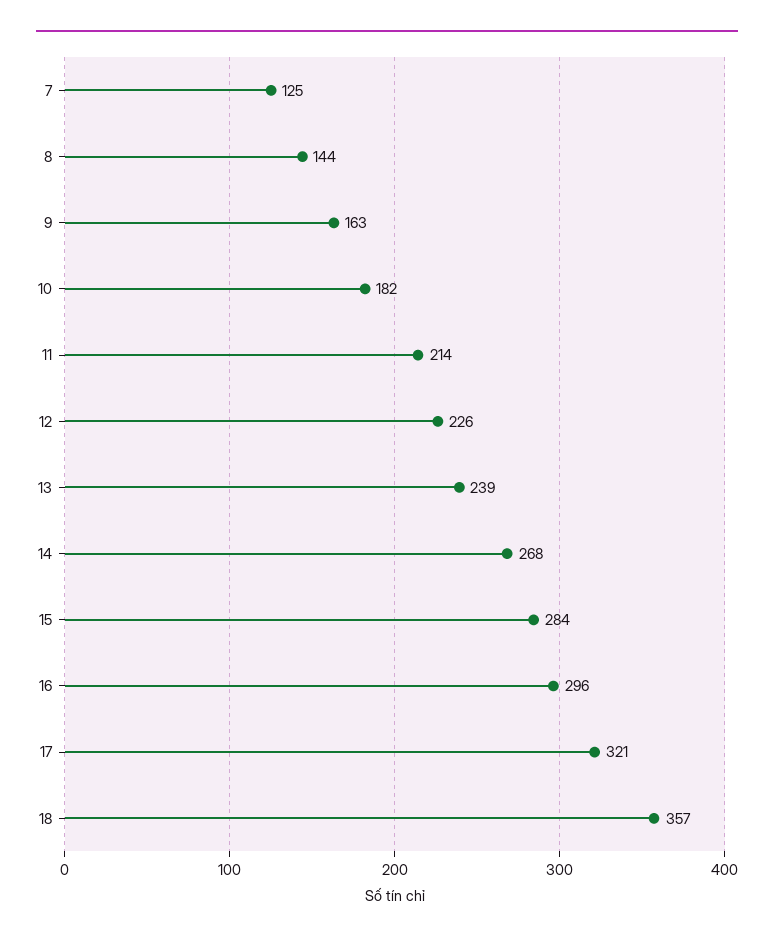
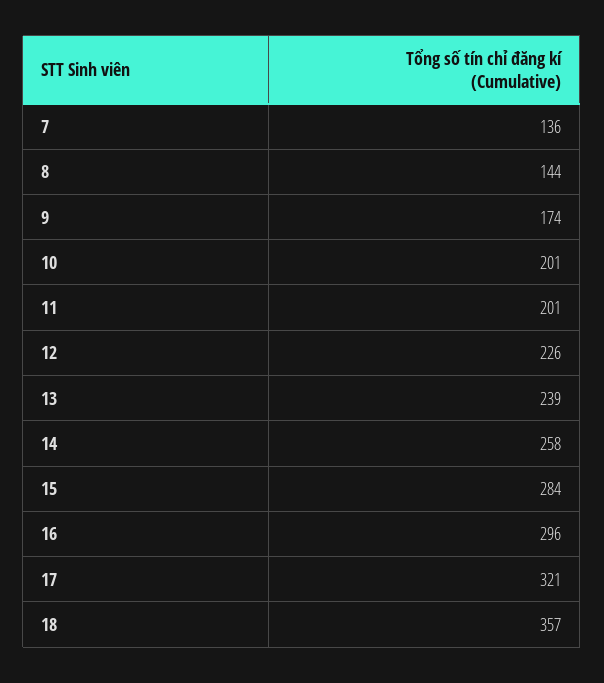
  {
-   "7": 125,
+   "7": 136,
    "8": 144,
-   "9": 163,
+   "9": 174,
-   "10": 182,
+   "10": 201,
-   "11": 214,
+   "11": 201,
    "12": 226,
    "13": 239,
-   "14": 268,
+   "14": 258,
    "15": 284,
    "16": 296,
    "17": 321,
    "18": 357
  }

